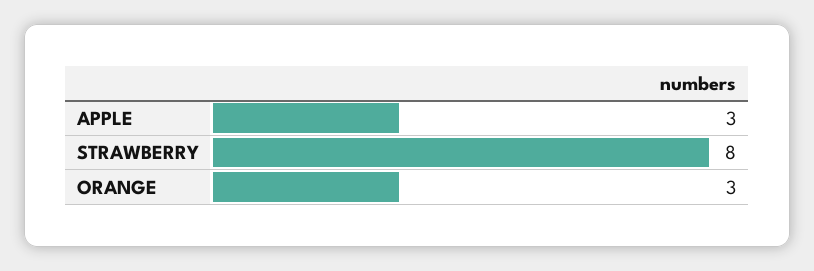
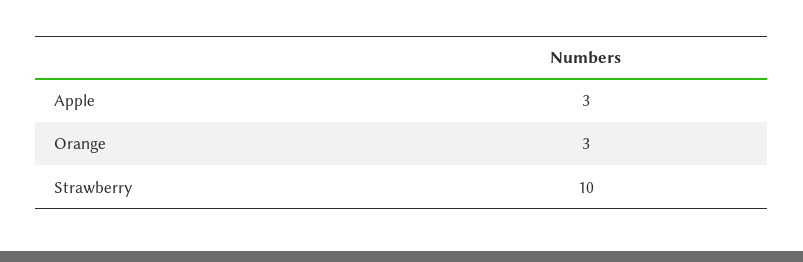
  {
    "APPLE": 3,
-   "STRAWBERRY": 8,
+   "STRAWBERRY": 10,
    "ORANGE": 3
  }

